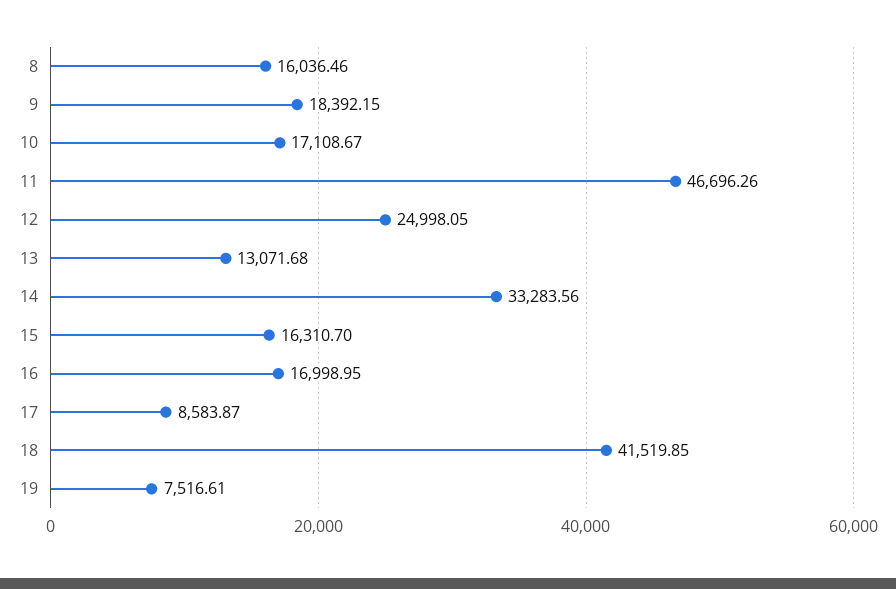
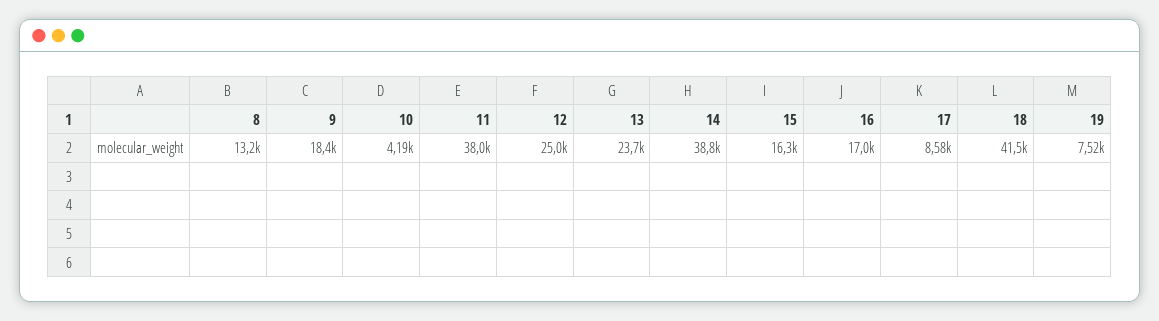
  {
-   "8": 16036.46,
+   "8": 13200,
    "9": 18392.15,
-   "10": 17108.67,
+   "10": 4190,
-   "11": 46696.26,
+   "11": 38000,
    "12": 24998.05,
-   "13": 13071.68,
+   "13": 23700,
-   "14": 33283.56,
+   "14": 38800,
    "15": 16310.7,
    "16": 16998.95,
    "17": 8583.87,
    "18": 41519.85,
    "19": 7516.61
  }

